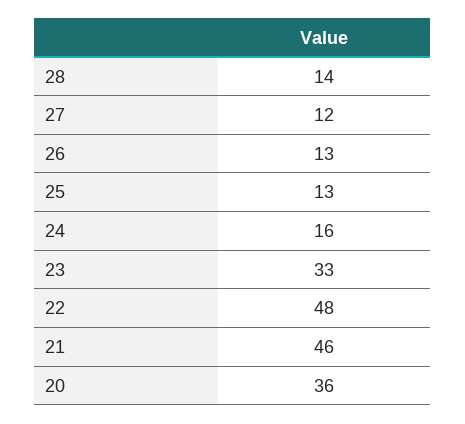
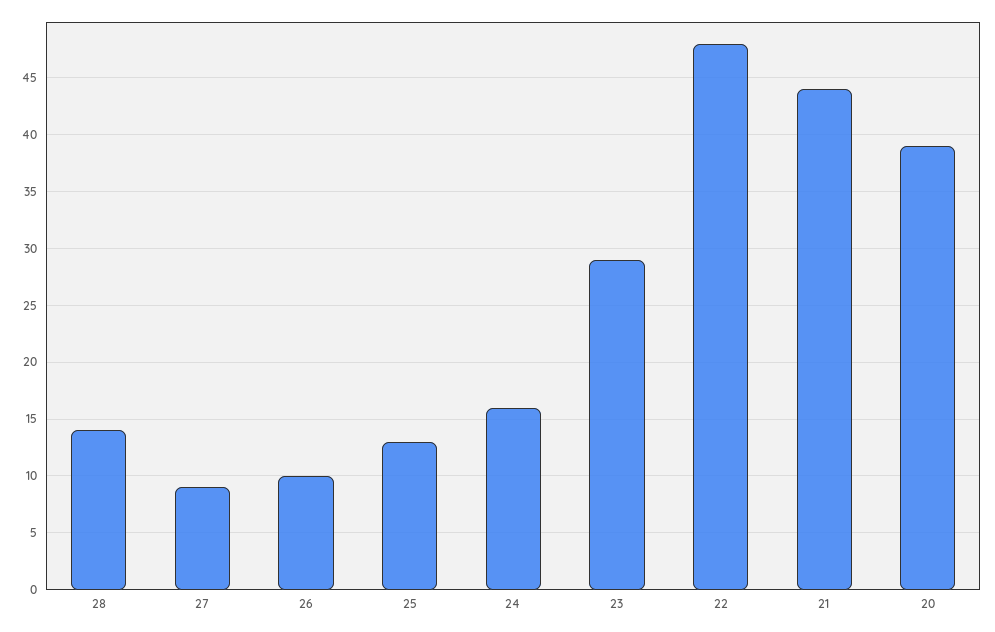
  {
    "28": 14,
-   "27": 12,
+   "27": 9,
-   "26": 13,
+   "26": 10,
    "25": 13,
    "24": 16,
-   "23": 33,
+   "23": 29,
    "22": 48,
-   "21": 46,
+   "21": 44,
-   "20": 36
+   "20": 39
  }

